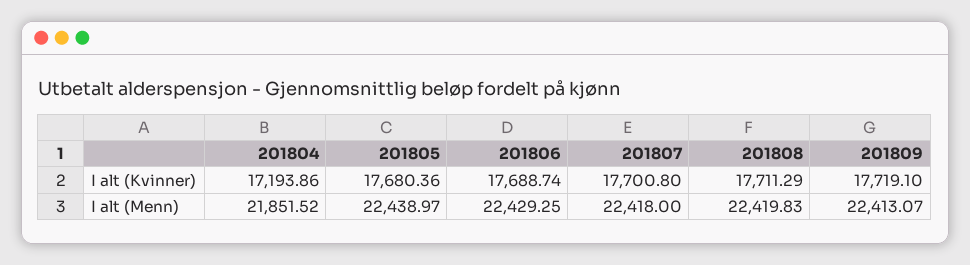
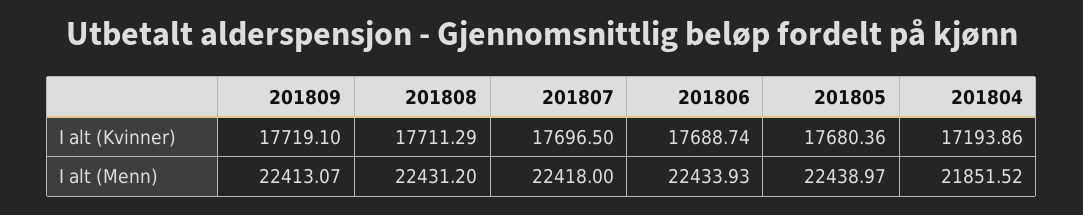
  {
    "201804": {
      "I alt (Kvinner)": 17193.86,
      "I alt (Menn)": 21851.52
    },
    "201805": {
      "I alt (Kvinner)": 17680.36,
      "I alt (Menn)": 22438.97
    },
    "201806": {
      "I alt (Kvinner)": 17688.74,
-     "I alt (Menn)": 22429.25
+     "I alt (Menn)": 22433.93
    },
    "201807": {
-     "I alt (Kvinner)": 17700.8,
+     "I alt (Kvinner)": 17696.5,
      "I alt (Menn)": 22418
    },
    "201808": {
      "I alt (Kvinner)": 17711.29,
-     "I alt (Menn)": 22419.83
+     "I alt (Menn)": 22431.2
    },
    "201809": {
      "I alt (Kvinner)": 17719.1,
      "I alt (Menn)": 22413.07
    }
  }

